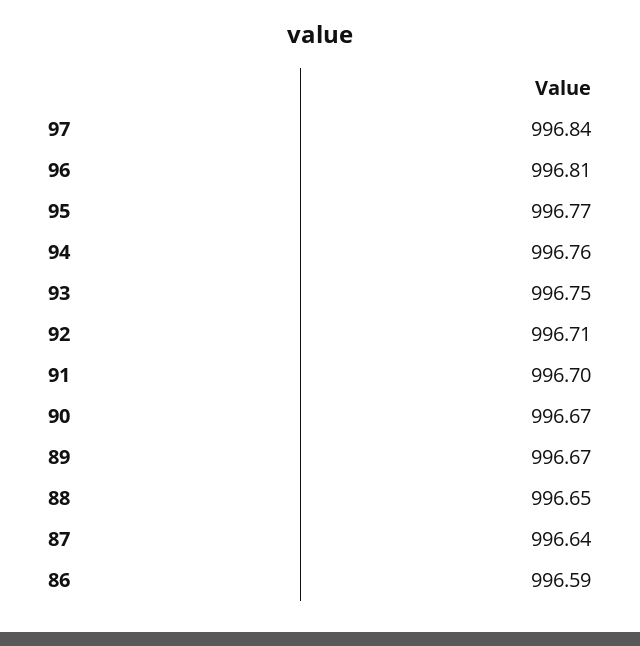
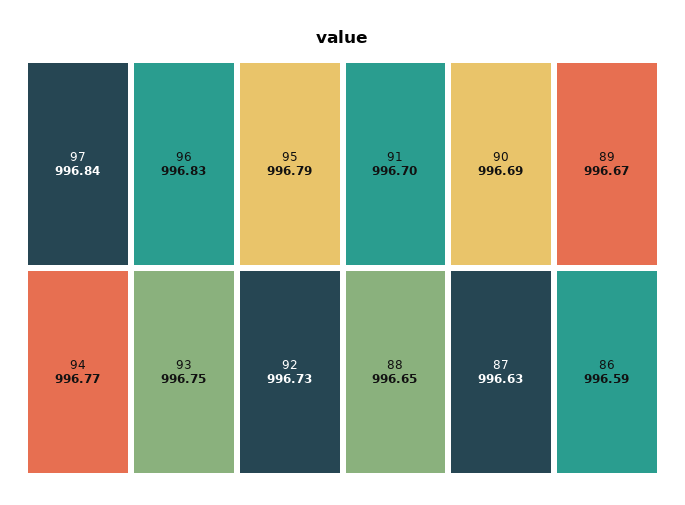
  {
    "97": 996.84,
-   "96": 996.81,
+   "96": 996.83,
-   "95": 996.77,
+   "95": 996.79,
-   "94": 996.76,
+   "94": 996.77,
    "93": 996.75,
-   "92": 996.71,
+   "92": 996.73,
    "91": 996.7,
-   "90": 996.67,
+   "90": 996.69,
    "89": 996.67,
    "88": 996.65,
-   "87": 996.64,
+   "87": 996.63,
    "86": 996.59
  }

